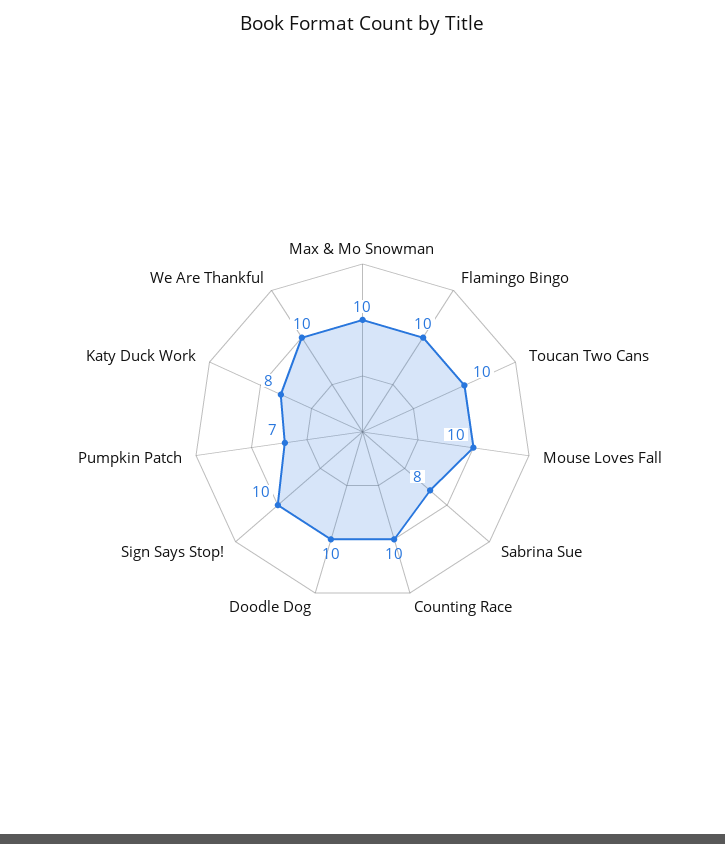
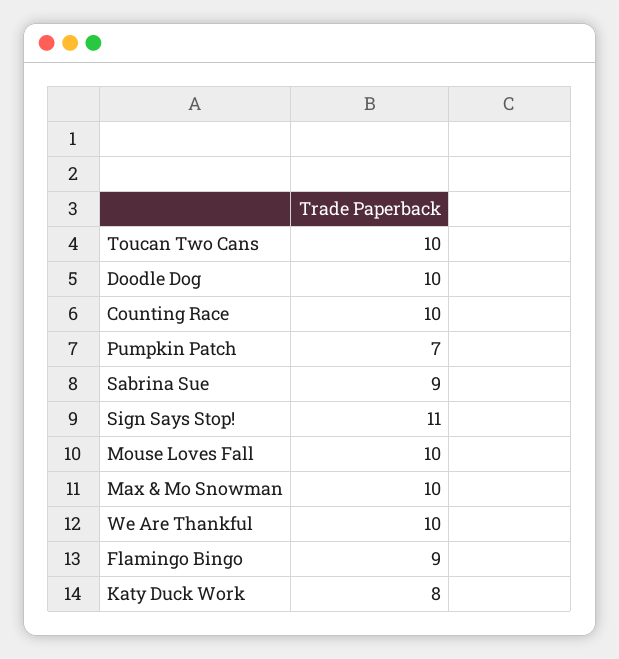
  {
    "Max & Mo Snowman": 10,
-   "Flamingo Bingo": 10,
+   "Flamingo Bingo": 9,
    "Toucan Two Cans": 10,
    "Mouse Loves Fall": 10,
-   "Sabrina Sue": 8,
+   "Sabrina Sue": 9,
    "Counting Race": 10,
    "Doodle Dog": 10,
-   "Sign Says Stop!": 10,
+   "Sign Says Stop!": 11,
    "Pumpkin Patch": 7,
    "Katy Duck Work": 8,
    "We Are Thankful": 10
  }

